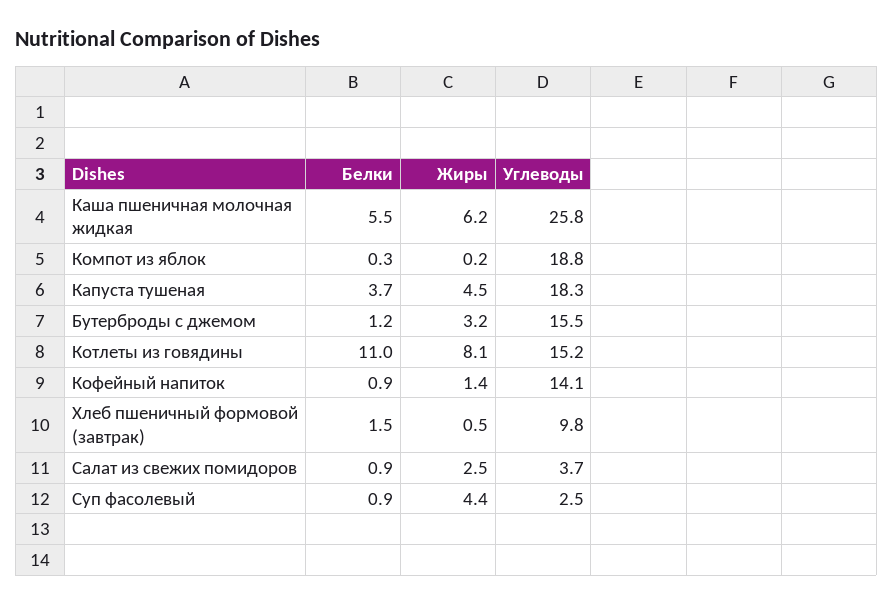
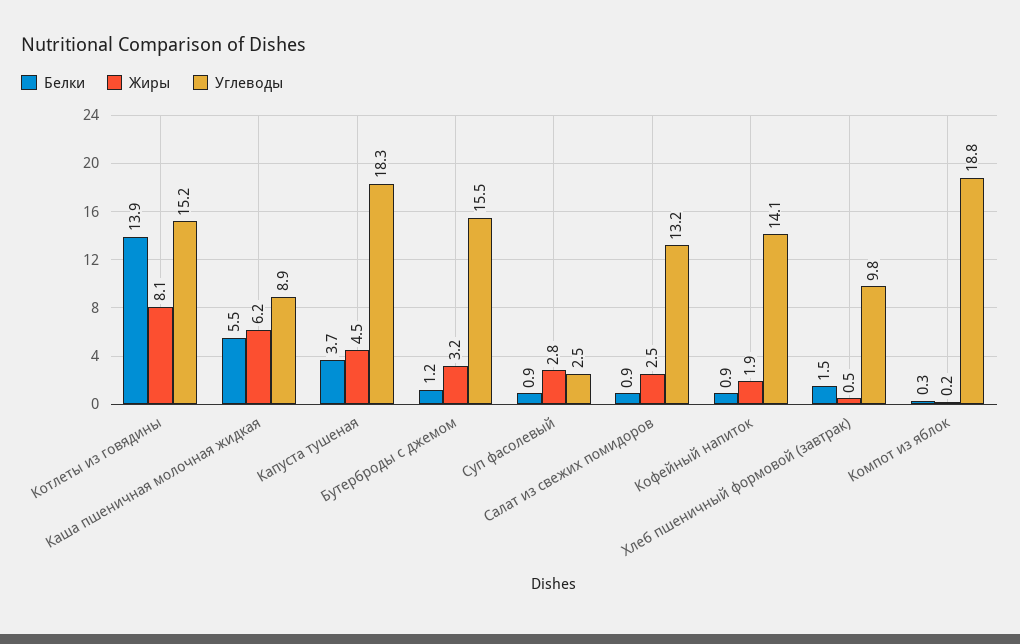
  {
    "Белки": {
      "Каша пшеничная молочная жидкая": 5.5,
      "Компот из яблок": 0.3,
      "Капуста тушеная": 3.7,
      "Бутерброды с джемом": 1.2,
-     "Котлеты из говядины": 11,
+     "Котлеты из говядины": 13.9,
      "Кофейный напиток": 0.9,
      "Хлеб пшеничный формовой (завтрак)": 1.5,
      "Салат из свежих помидоров": 0.9,
      "Суп фасолевый": 0.9
    },
    "Жиры": {
      "Каша пшеничная молочная жидкая": 6.2,
      "Компот из яблок": 0.2,
      "Капуста тушеная": 4.5,
      "Бутерброды с джемом": 3.2,
      "Котлеты из говядины": 8.1,
-     "Кофейный напиток": 1.4,
+     "Кофейный напиток": 1.9,
      "Хлеб пшеничный формовой (завтрак)": 0.5,
      "Салат из свежих помидоров": 2.5,
-     "Суп фасолевый": 4.4
+     "Суп фасолевый": 2.8
    },
    "Углеводы": {
-     "Каша пшеничная молочная жидкая": 25.8,
+     "Каша пшеничная молочная жидкая": 8.9,
      "Компот из яблок": 18.8,
      "Капуста тушеная": 18.3,
      "Бутерброды с джемом": 15.5,
      "Котлеты из говядины": 15.2,
      "Кофейный напиток": 14.1,
      "Хлеб пшеничный формовой (завтрак)": 9.8,
-     "Салат из свежих помидоров": 3.7,
+     "Салат из свежих помидоров": 13.2,
      "Суп фасолевый": 2.5
    }
  }

